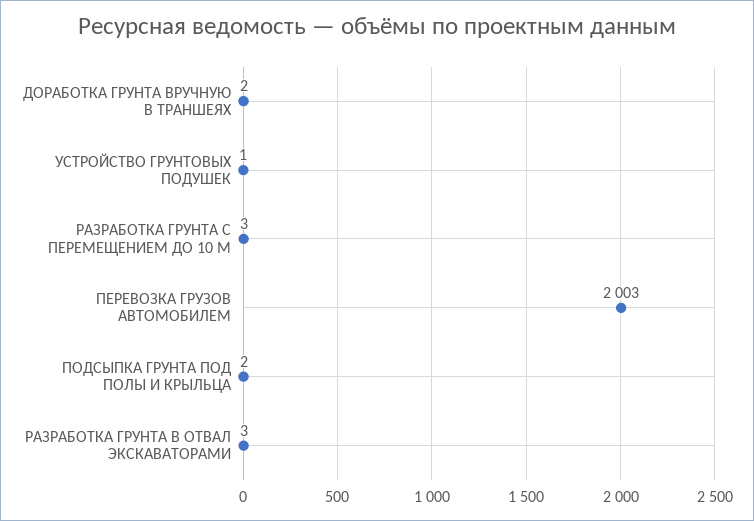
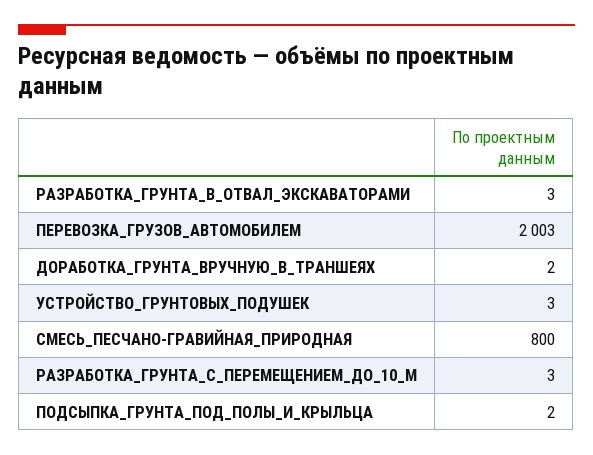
  {
    "ДОРАБОТКА ГРУНТА ВРУЧНУЮ В ТРАНШЕЯХ": 2,
-   "УСТРОЙСТВО ГРУНТОВЫХ ПОДУШЕК": 1,
+   "УСТРОЙСТВО ГРУНТОВЫХ ПОДУШЕК": 3,
    "РАЗРАБОТКА ГРУНТА С ПЕРЕМЕЩЕНИЕМ ДО 10 М": 3,
    "ПЕРЕВОЗКА ГРУЗОВ АВТОМОБИЛЕМ": 2003,
    "ПОДСЫПКА ГРУНТА ПОД ПОЛЫ И КРЫЛЬЦА": 2,
-   "РАЗРАБОТКА ГРУНТА В ОТВАЛ ЭКСКАВАТОРАМИ": 3
+   "РАЗРАБОТКА ГРУНТА В ОТВАЛ ЭКСКАВАТОРАМИ": 3,
+   "СМЕСЬ_ПЕСЧАНО-ГРАВИЙНАЯ_ПРИРОДНАЯ": 800
  }

